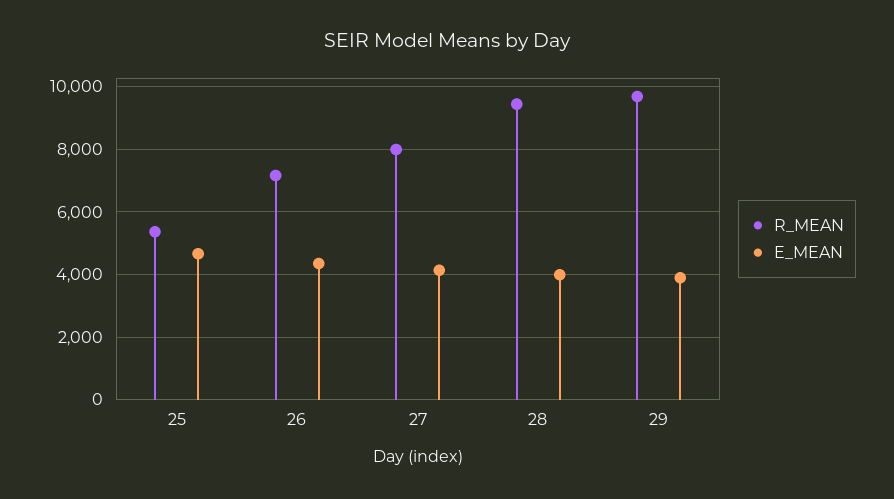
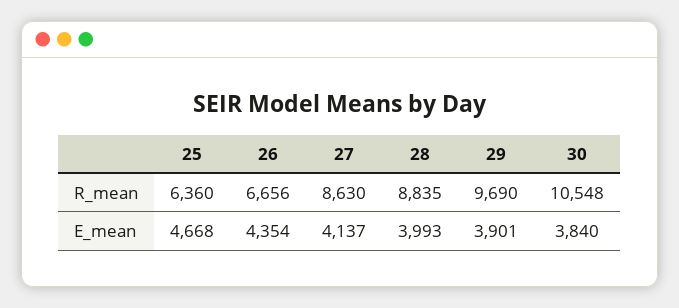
  {
    "R_MEAN": {
-     "25": 5400,
+     "25": 6360,
-     "26": 7200,
+     "26": 6656,
-     "27": 8000,
+     "27": 8630,
-     "28": 9400,
+     "28": 8835,
-     "29": 9690
+     "29": 9690,
+     "30": 10548
    },
    "E_MEAN": {
      "25": 4668,
      "26": 4354,
      "27": 4137,
      "28": 3993,
-     "29": 3901
+     "29": 3901,
+     "30": 3840
    }
  }

